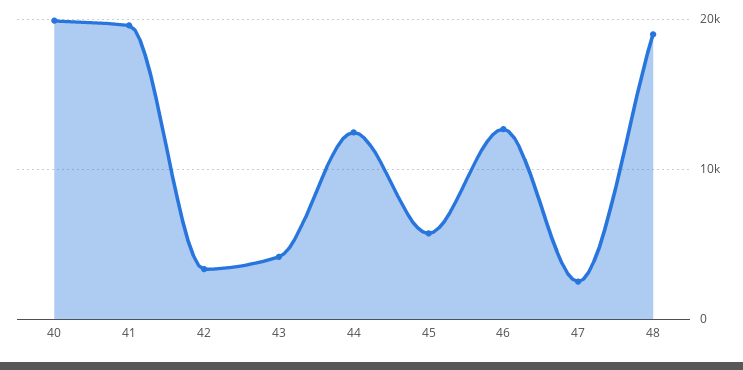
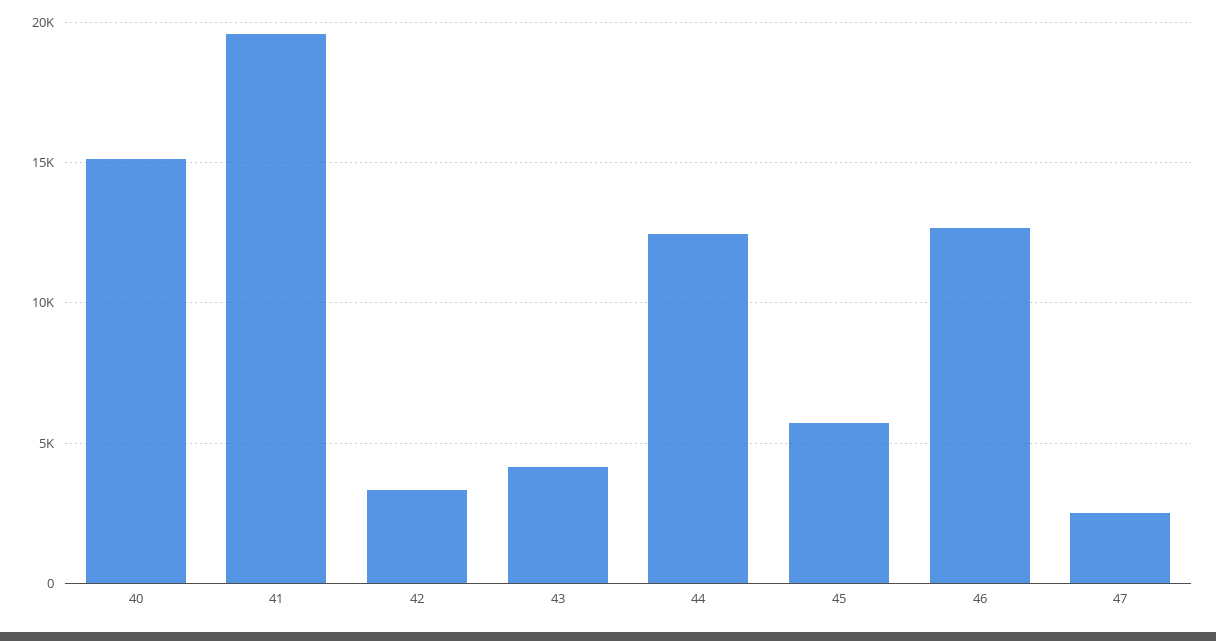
  {
-   "40": 20000,
+   "40": 15000,
    "41": 19500,
    "42": 3500,
    "43": 4000,
    "44": 12500,
    "45": 5500,
    "46": 12500,
-   "47": 2500,
+   "47": 2500
-   "48": 19000
  }

